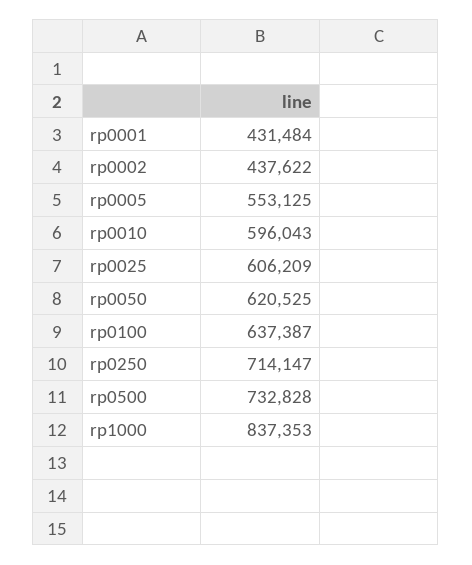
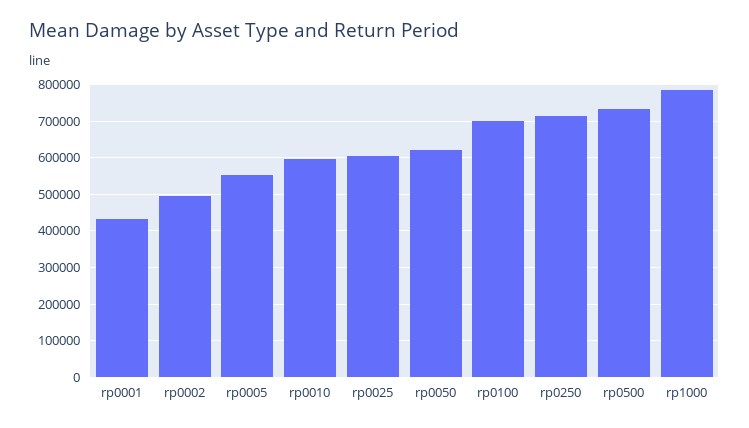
  {
    "rp0001": 431484,
-   "rp0002": 437622,
+   "rp0002": 500000,
    "rp0005": 553125,
    "rp0010": 596043,
    "rp0025": 606209,
    "rp0050": 620525,
-   "rp0100": 637387,
+   "rp0100": 700000,
    "rp0250": 714147,
    "rp0500": 732828,
-   "rp1000": 837353
+   "rp1000": 780000
  }

